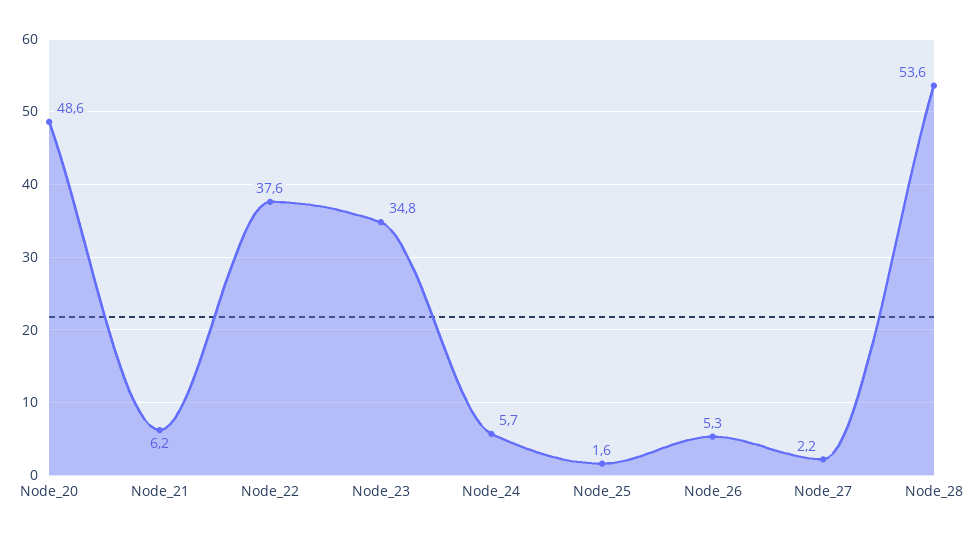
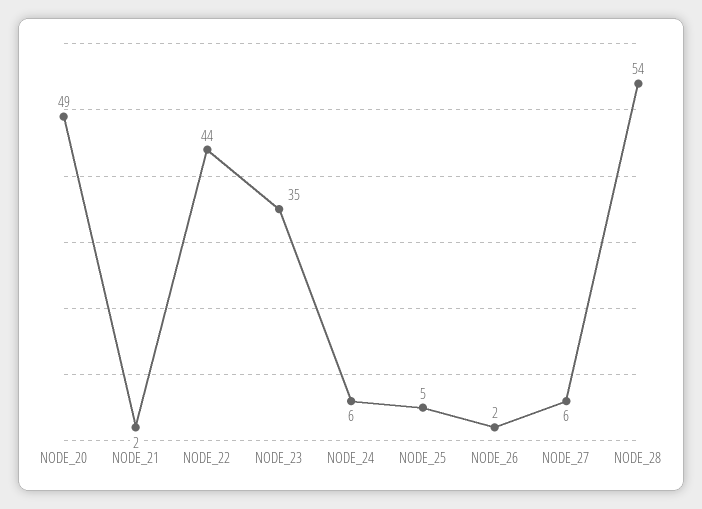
  {
    "Node_20": 48.6,
-   "Node_21": 6.2,
+   "Node_21": 2,
-   "Node_22": 37.6,
+   "Node_22": 44,
    "Node_23": 34.8,
    "Node_24": 5.7,
-   "Node_25": 1.6,
+   "Node_25": 5,
-   "Node_26": 5.3,
+   "Node_26": 2,
-   "Node_27": 2.2,
+   "Node_27": 6,
    "Node_28": 53.6
  }

